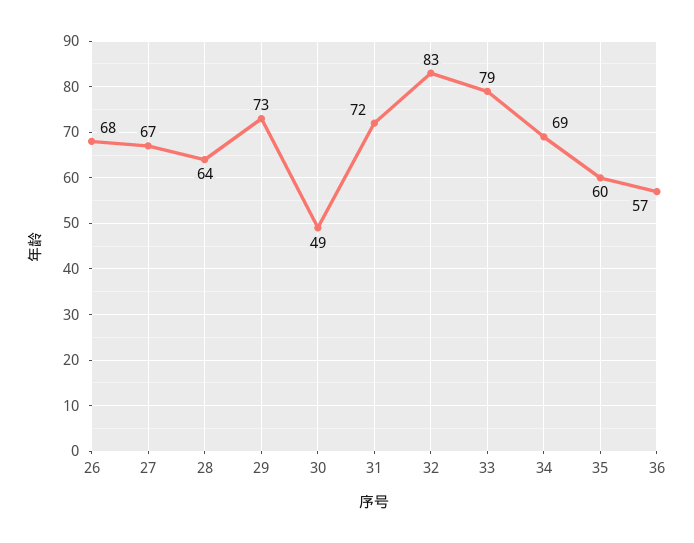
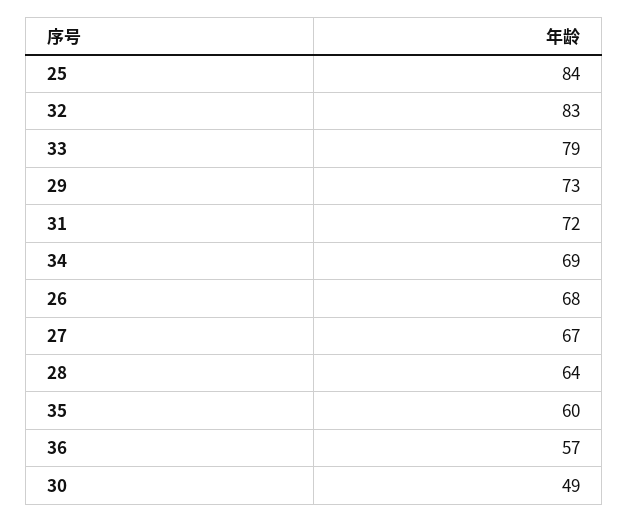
  {
    "26": 68,
    "27": 67,
    "28": 64,
    "29": 73,
    "30": 49,
    "31": 72,
    "32": 83,
    "33": 79,
    "34": 69,
    "35": 60,
-   "36": 57
+   "36": 57,
+   "25": 84
  }

